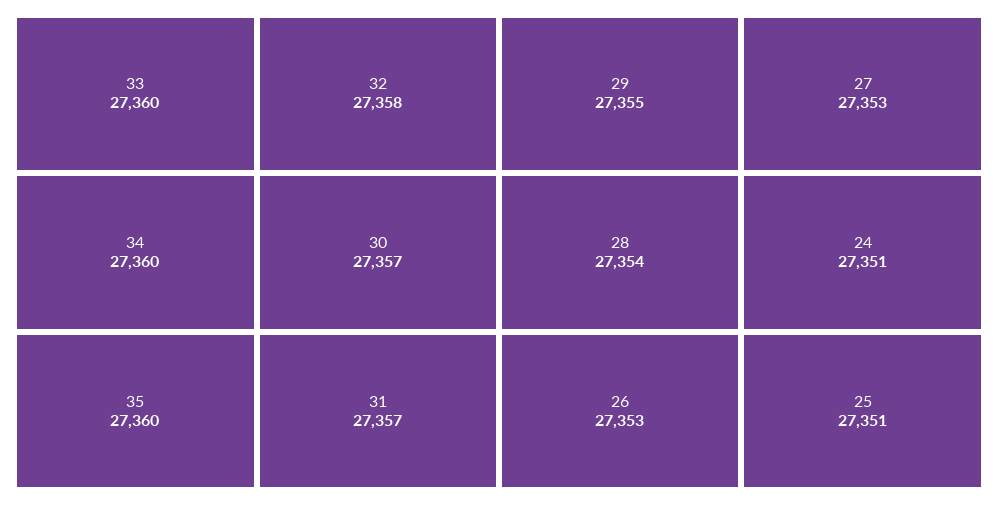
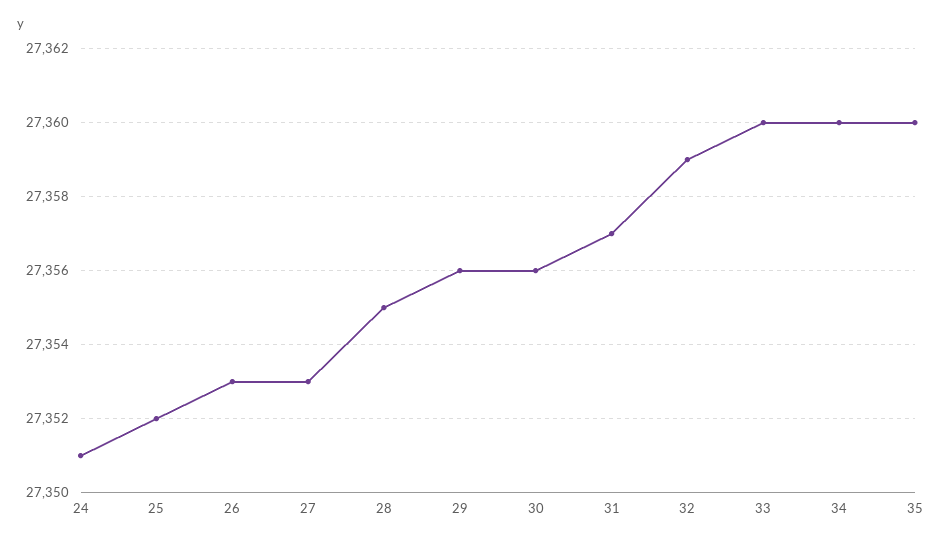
  {
    "33": 27360,
    "34": 27360,
    "35": 27360,
-   "32": 27358,
+   "32": 27359,
-   "30": 27357,
+   "30": 27356,
    "31": 27357,
-   "29": 27355,
+   "29": 27356,
-   "28": 27354,
+   "28": 27355,
    "26": 27353,
    "27": 27353,
    "24": 27351,
-   "25": 27351
+   "25": 27352
  }

